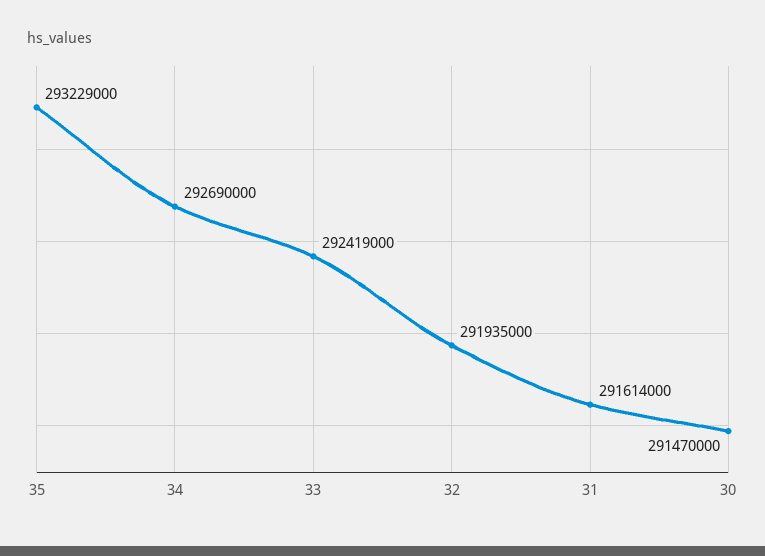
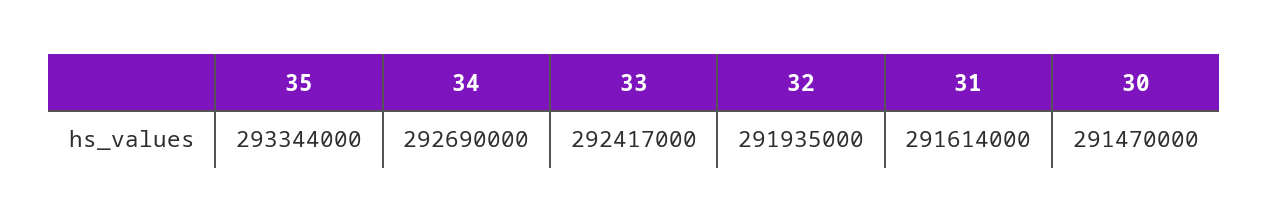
  {
-   "35": 293229000,
+   "35": 293344000,
    "34": 292690000,
-   "33": 292419000,
+   "33": 292417000,
    "32": 291935000,
    "31": 291614000,
    "30": 291470000
  }

